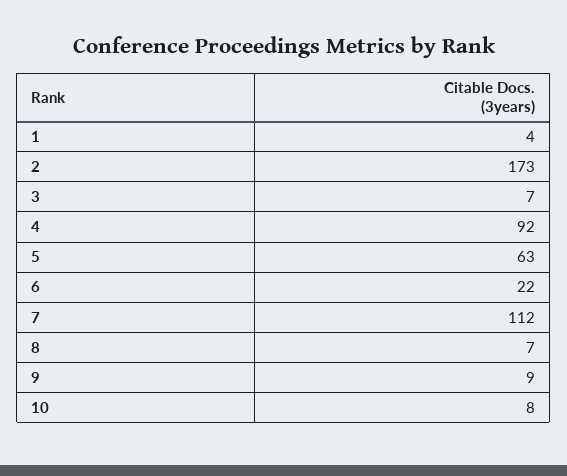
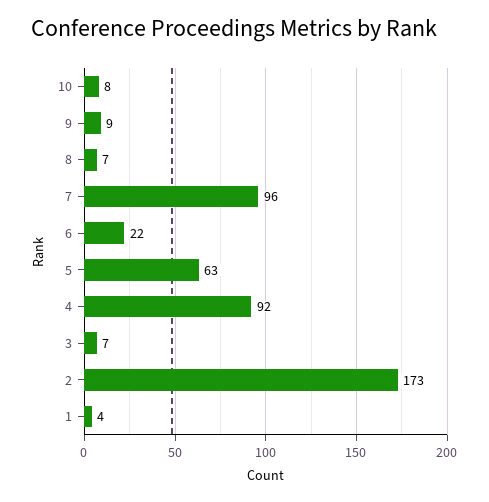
  {
    "1": 4,
    "2": 173,
    "3": 7,
    "4": 92,
    "5": 63,
    "6": 22,
-   "7": 112,
+   "7": 96,
    "8": 7,
    "9": 9,
    "10": 8
  }

